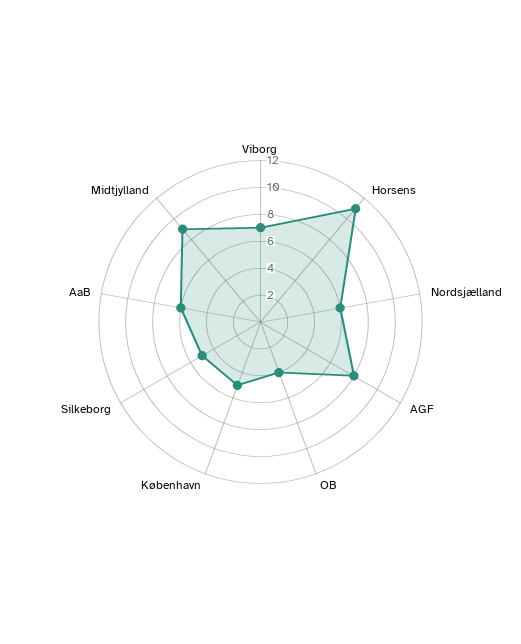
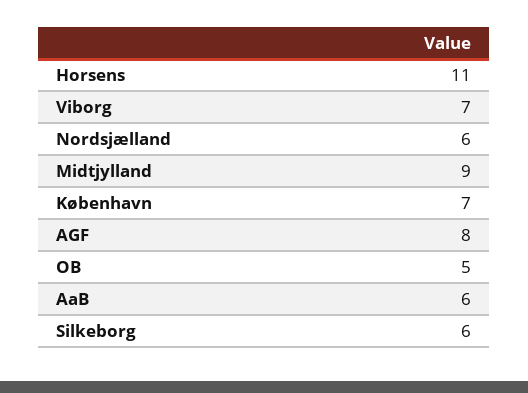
  {
    "Viborg": 7,
    "Horsens": 11,
    "Nordsjælland": 6,
    "AGF": 8,
-   "OB": 4,
+   "OB": 5,
-   "København": 5,
+   "København": 7,
-   "Silkeborg": 5,
+   "Silkeborg": 6,
    "AaB": 6,
    "Midtjylland": 9
  }

